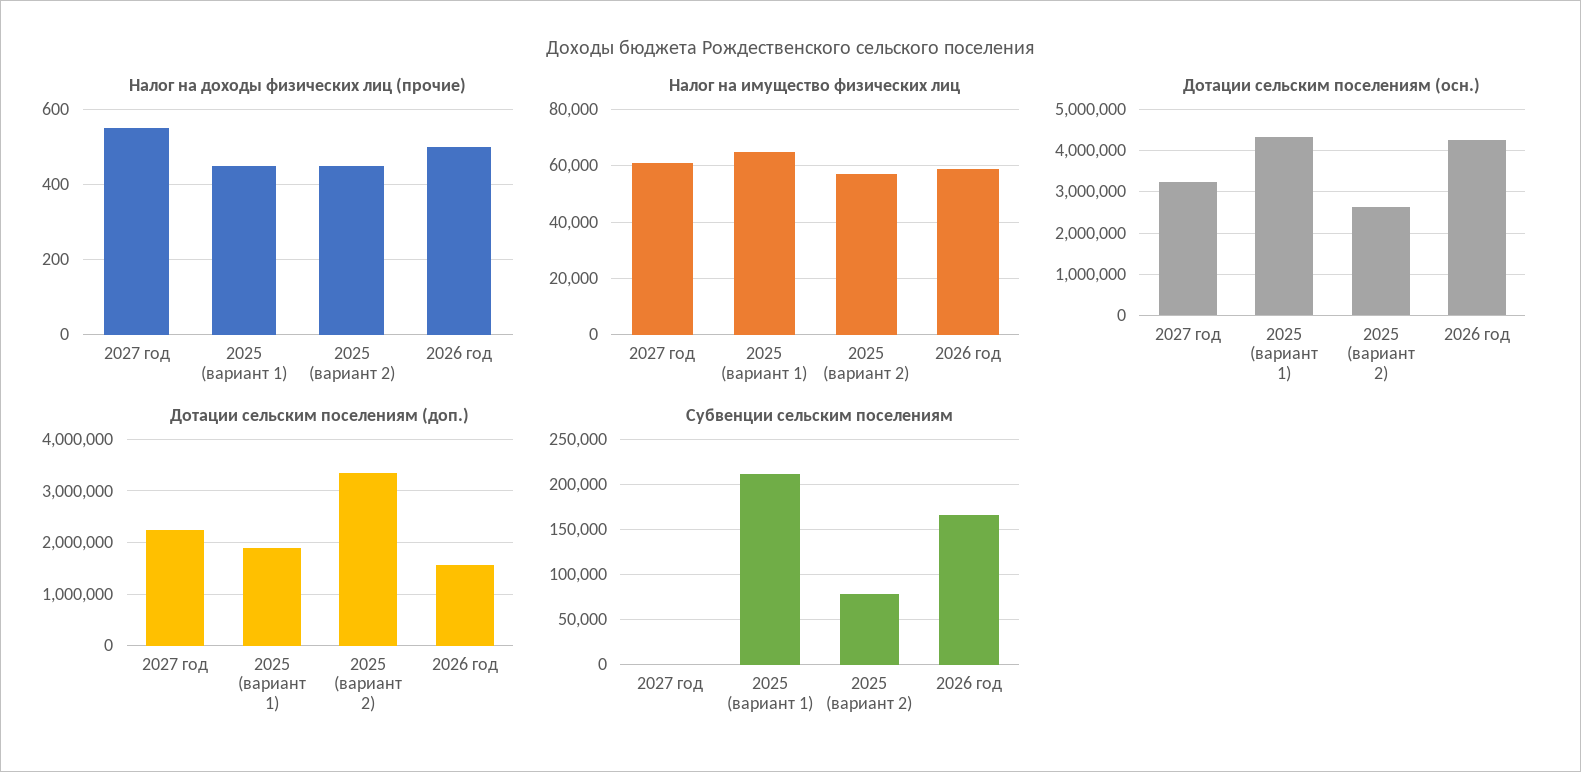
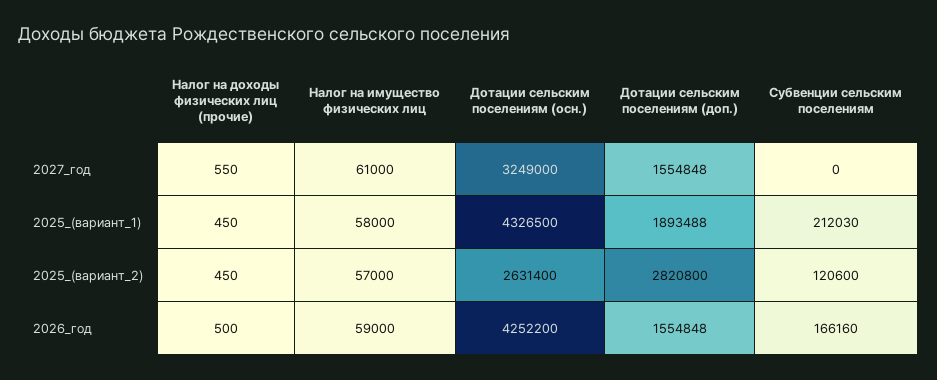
  {
    "Налог на доходы физических лиц (прочие)": {
      "2027 год": 550,
      "2025 (вариант 1)": 450,
      "2025 (вариант 2)": 450,
      "2026 год": 500
    },
    "Налог на имущество физических лиц": {
      "2027 год": 61000,
-     "2025 (вариант 1)": 65000,
+     "2025 (вариант 1)": 58000,
      "2025 (вариант 2)": 57000,
      "2026 год": 59000
    },
    "Дотации сельским поселениям (осн.)": {
      "2027 год": 3249000,
      "2025 (вариант 1)": 4326500,
      "2025 (вариант 2)": 2631400,
      "2026 год": 4252200
    },
    "Дотации сельским поселениям (доп.)": {
-     "2027 год": 2200000,
+     "2027 год": 1554848,
      "2025 (вариант 1)": 1893488,
-     "2025 (вариант 2)": 3400000,
+     "2025 (вариант 2)": 2820800,
      "2026 год": 1554848
    },
    "Субвенции сельским поселениям": {
      "2027 год": 0,
      "2025 (вариант 1)": 212030,
-     "2025 (вариант 2)": 80000,
+     "2025 (вариант 2)": 120600,
      "2026 год": 166160
    }
  }

